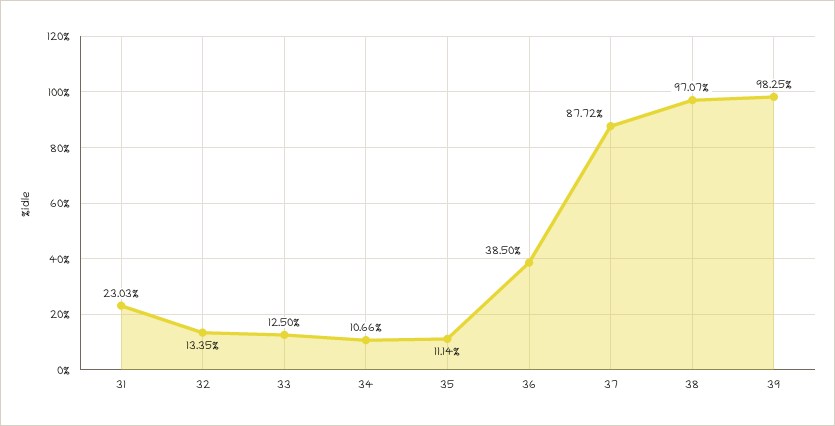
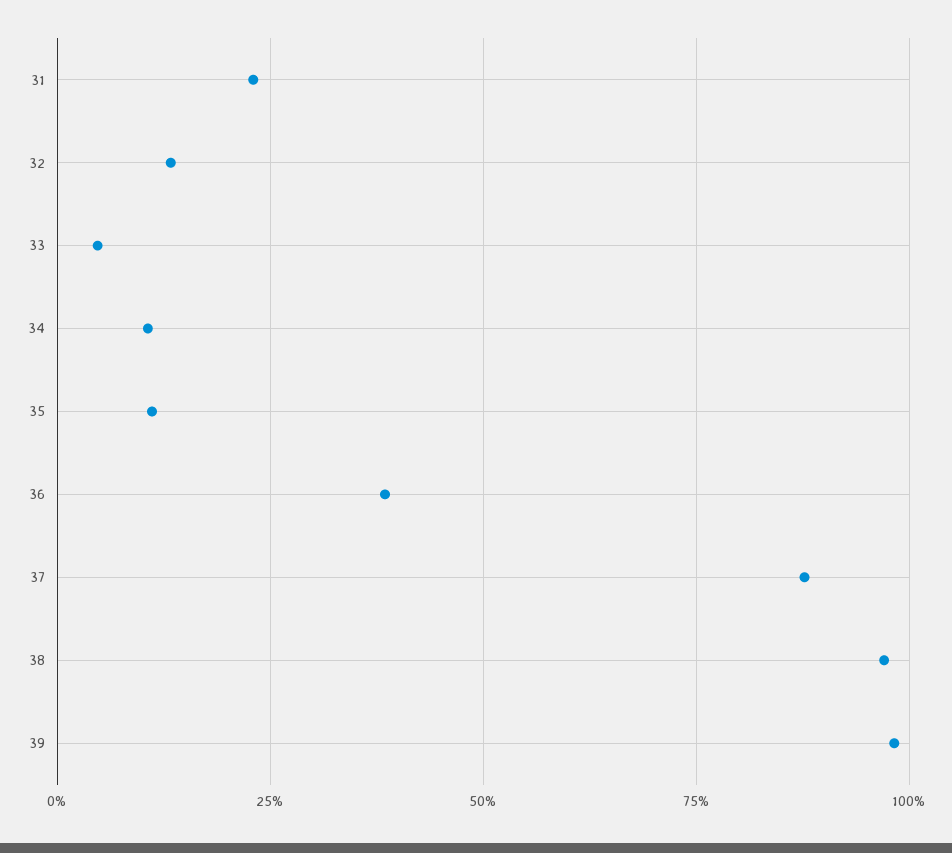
  {
    "31": 23.03,
    "32": 13.35,
-   "33": 12.5,
+   "33": 5,
    "34": 10.66,
    "35": 11.14,
    "36": 38.5,
    "37": 87.72,
    "38": 97.07,
    "39": 98.25
  }

